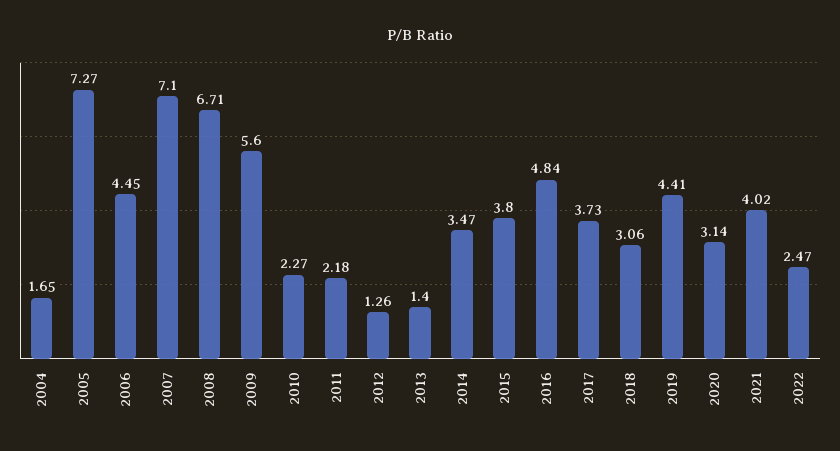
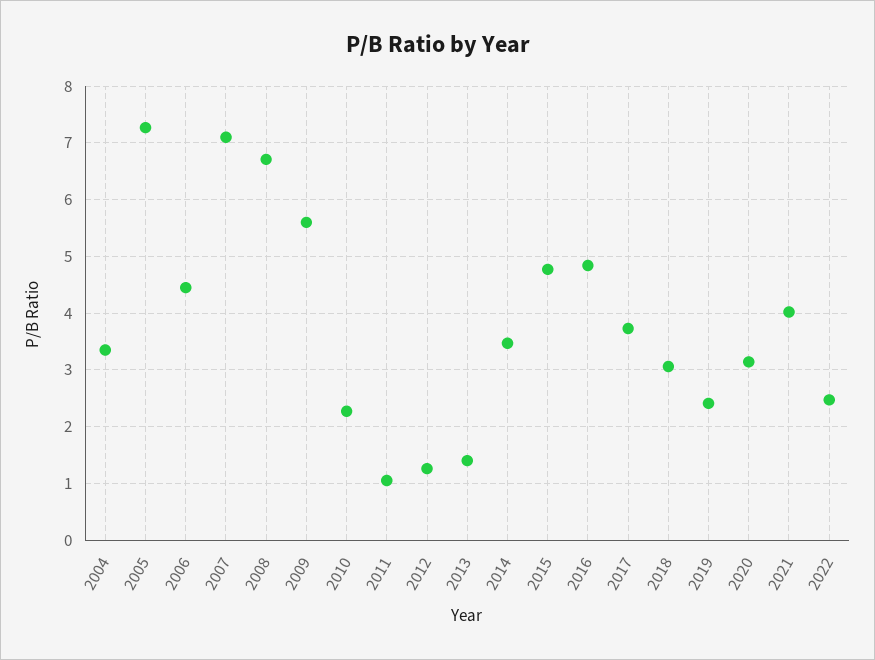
  {
-   "2004": 1.65,
+   "2004": 3.4,
    "2005": 7.27,
    "2006": 4.45,
    "2007": 7.1,
    "2008": 6.71,
    "2009": 5.6,
    "2010": 2.27,
-   "2011": 2.18,
+   "2011": 1,
    "2012": 1.26,
    "2013": 1.4,
    "2014": 3.47,
-   "2015": 3.8,
+   "2015": 4.8,
    "2016": 4.84,
    "2017": 3.73,
    "2018": 3.06,
-   "2019": 4.41,
+   "2019": 2.4,
    "2020": 3.14,
    "2021": 4.02,
    "2022": 2.47
  }

